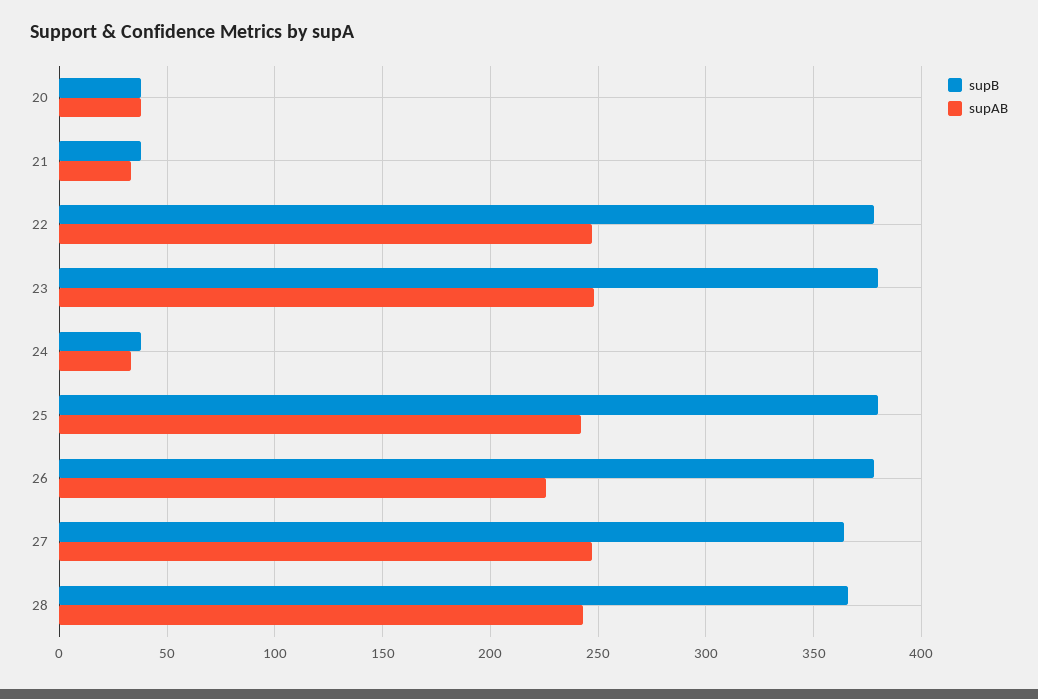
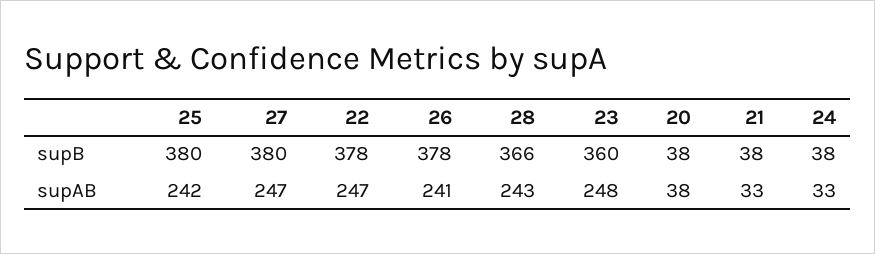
  {
    "supB": {
      "20": 38,
      "21": 38,
      "22": 378,
-     "23": 380,
+     "23": 360,
      "24": 38,
      "25": 380,
      "26": 378,
-     "27": 365,
+     "27": 380,
      "28": 366
    },
    "supAB": {
      "20": 38,
      "21": 33,
      "22": 247,
      "23": 248,
      "24": 33,
      "25": 242,
-     "26": 225,
+     "26": 241,
      "27": 247,
      "28": 243
    }
  }

